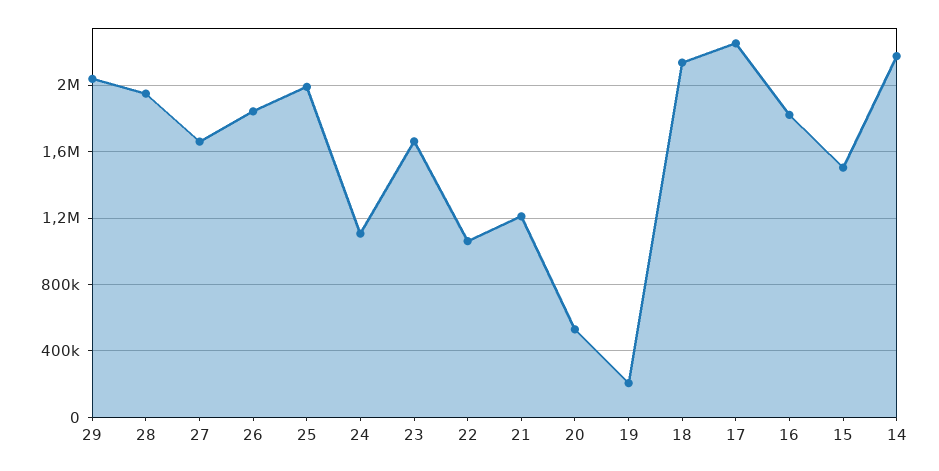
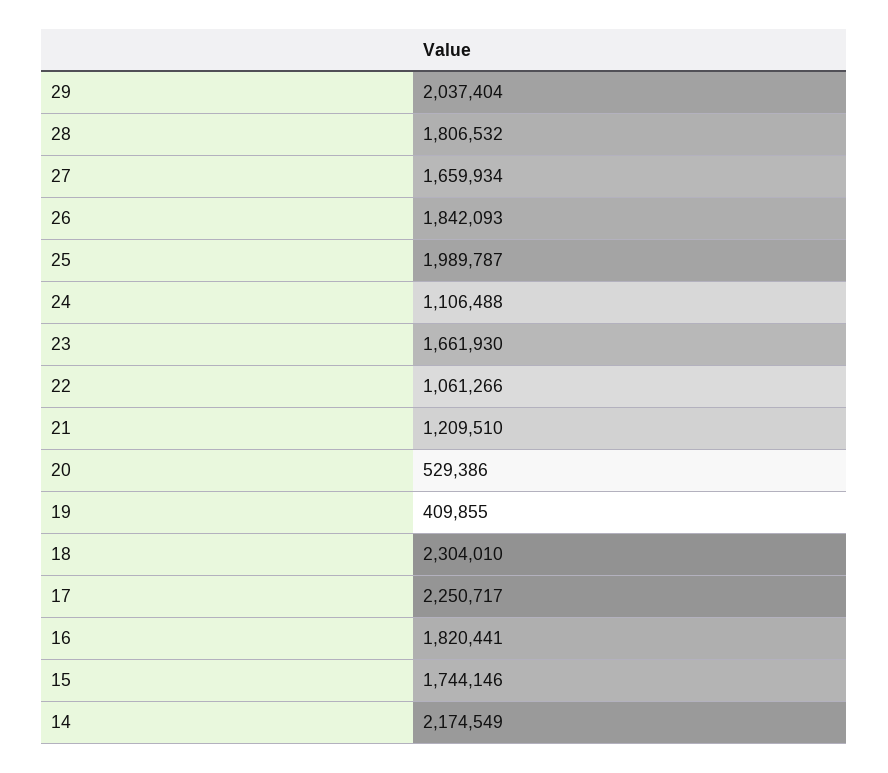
  {
    "29": 2037404,
-   "28": 1950000,
+   "28": 1806532,
    "27": 1659934,
    "26": 1842093,
    "25": 1989787,
    "24": 1106488,
    "23": 1661930,
    "22": 1061266,
    "21": 1209510,
    "20": 529386,
-   "19": 200000,
+   "19": 409855,
-   "18": 2150000,
+   "18": 2304010,
    "17": 2250717,
    "16": 1820441,
-   "15": 1500000,
+   "15": 1744146,
    "14": 2174549
  }

